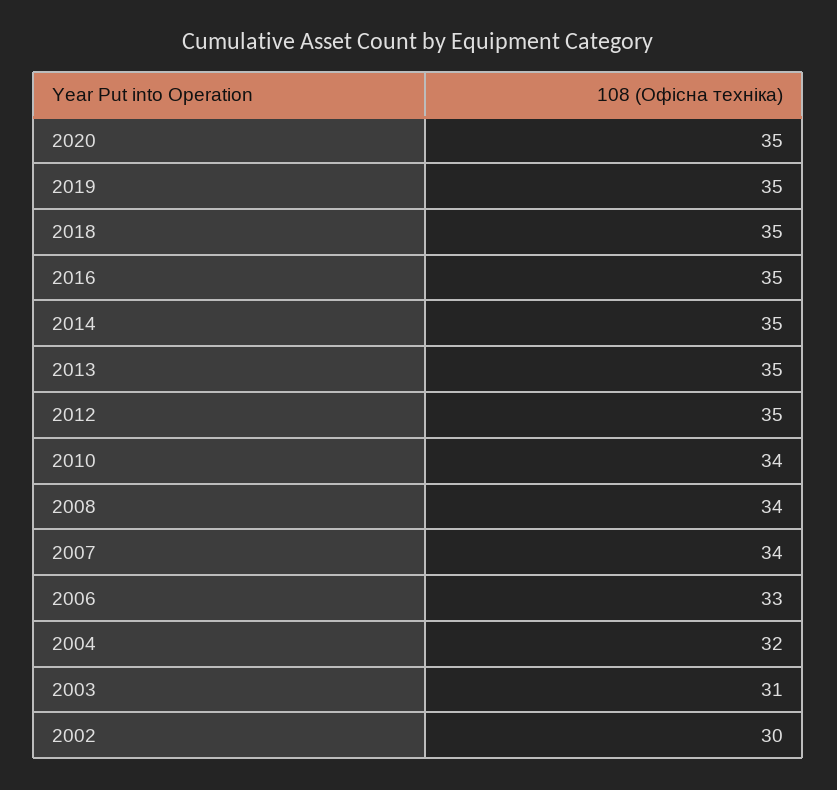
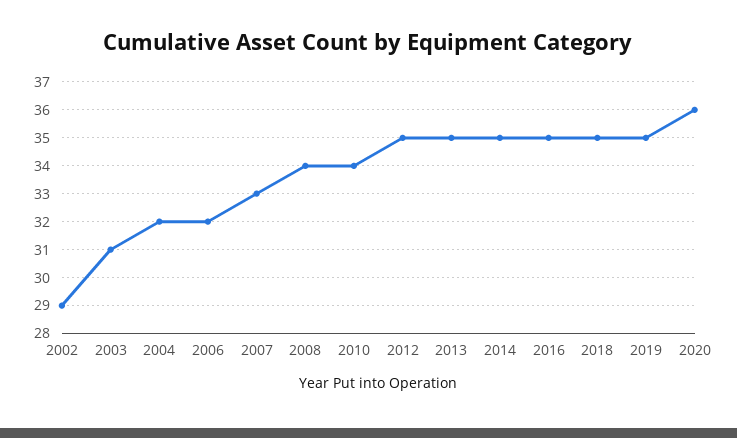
  {
-   "2020": 35,
+   "2020": 36,
    "2019": 35,
    "2018": 35,
    "2016": 35,
    "2014": 35,
    "2013": 35,
    "2012": 35,
    "2010": 34,
    "2008": 34,
-   "2007": 34,
+   "2007": 33,
-   "2006": 33,
+   "2006": 32,
    "2004": 32,
    "2003": 31,
-   "2002": 30
+   "2002": 29
  }

